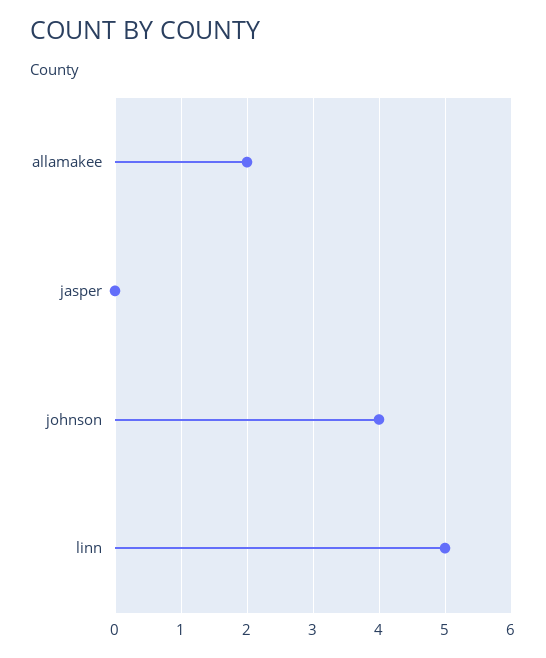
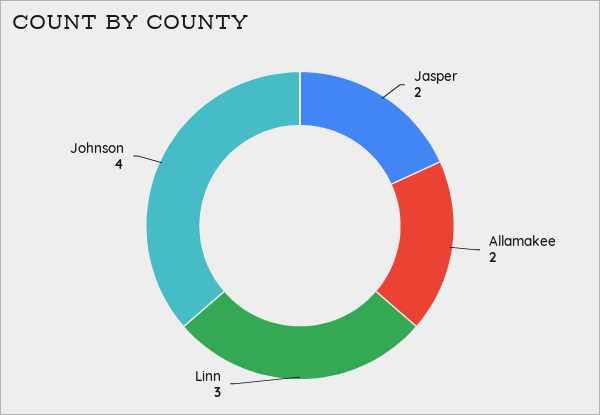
  {
    "allamakee": 2,
-   "jasper": 0,
+   "jasper": 2,
    "johnson": 4,
-   "linn": 5
+   "linn": 3
  }

